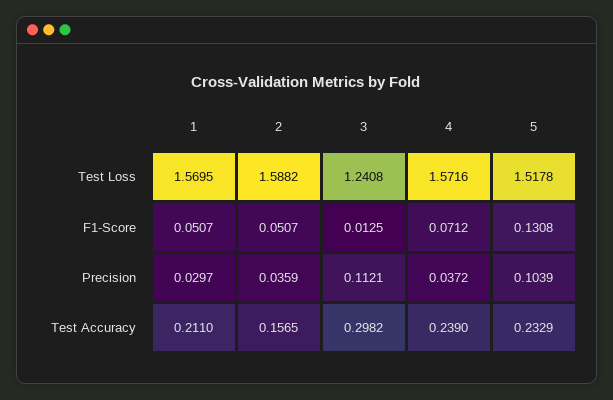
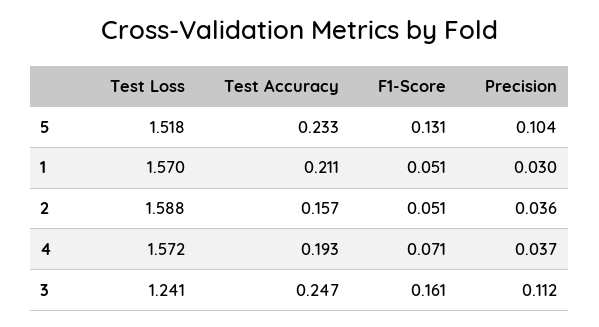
  {
    "1": {
      "Test Loss": 1.5695,
      "F1-Score": 0.0507,
      "Precision": 0.0297,
      "Test Accuracy": 0.211
    },
    "2": {
      "Test Loss": 1.5882,
      "F1-Score": 0.0507,
      "Precision": 0.0359,
      "Test Accuracy": 0.1565
    },
    "3": {
      "Test Loss": 1.2408,
-     "F1-Score": 0.0125,
+     "F1-Score": 0.161,
      "Precision": 0.1121,
-     "Test Accuracy": 0.2982
+     "Test Accuracy": 0.247
    },
    "4": {
      "Test Loss": 1.5716,
      "F1-Score": 0.0712,
      "Precision": 0.0372,
-     "Test Accuracy": 0.239
+     "Test Accuracy": 0.193
    },
    "5": {
      "Test Loss": 1.5178,
      "F1-Score": 0.1308,
      "Precision": 0.1039,
      "Test Accuracy": 0.2329
    }
  }

